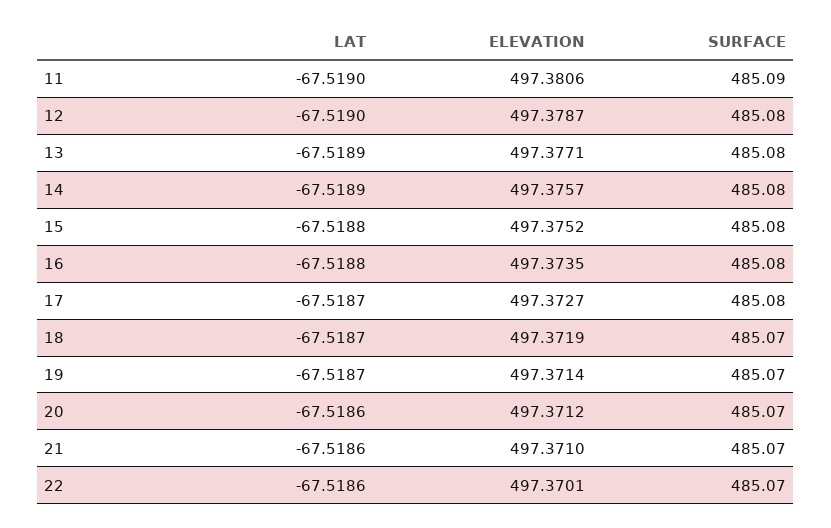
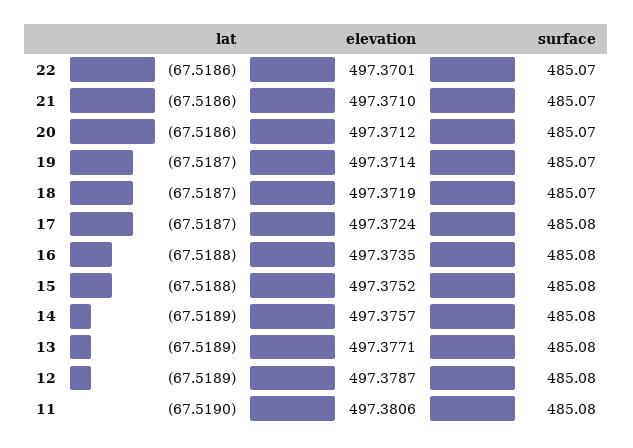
  {
    "LAT": {
      "11": -67.519,
-     "12": -67.519,
+     "12": -67.5189,
      "13": -67.5189,
      "14": -67.5189,
      "15": -67.5188,
      "16": -67.5188,
      "17": -67.5187,
      "18": -67.5187,
      "19": -67.5187,
      "20": -67.5186,
      "21": -67.5186,
      "22": -67.5186
    },
    "ELEVATION": {
      "11": 497.3806,
      "12": 497.3787,
      "13": 497.3771,
      "14": 497.3757,
      "15": 497.3752,
      "16": 497.3735,
-     "17": 497.3727,
+     "17": 497.3724,
      "18": 497.3719,
      "19": 497.3714,
      "20": 497.3712,
      "21": 497.371,
      "22": 497.3701
    },
    "SURFACE": {
-     "11": 485.09,
+     "11": 485.08,
      "12": 485.08,
      "13": 485.08,
      "14": 485.08,
      "15": 485.08,
      "16": 485.08,
      "17": 485.08,
      "18": 485.07,
      "19": 485.07,
      "20": 485.07,
      "21": 485.07,
      "22": 485.07
    }
  }

